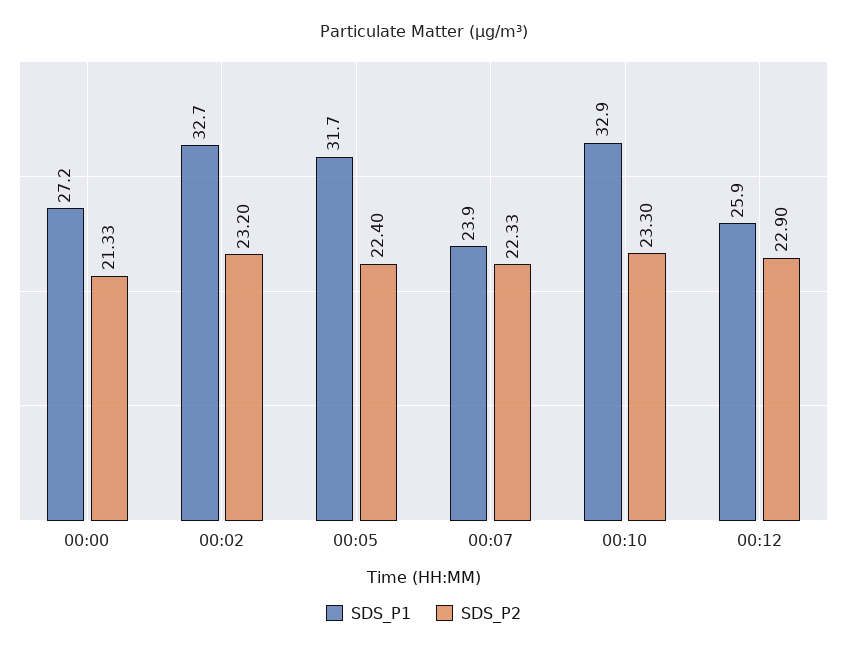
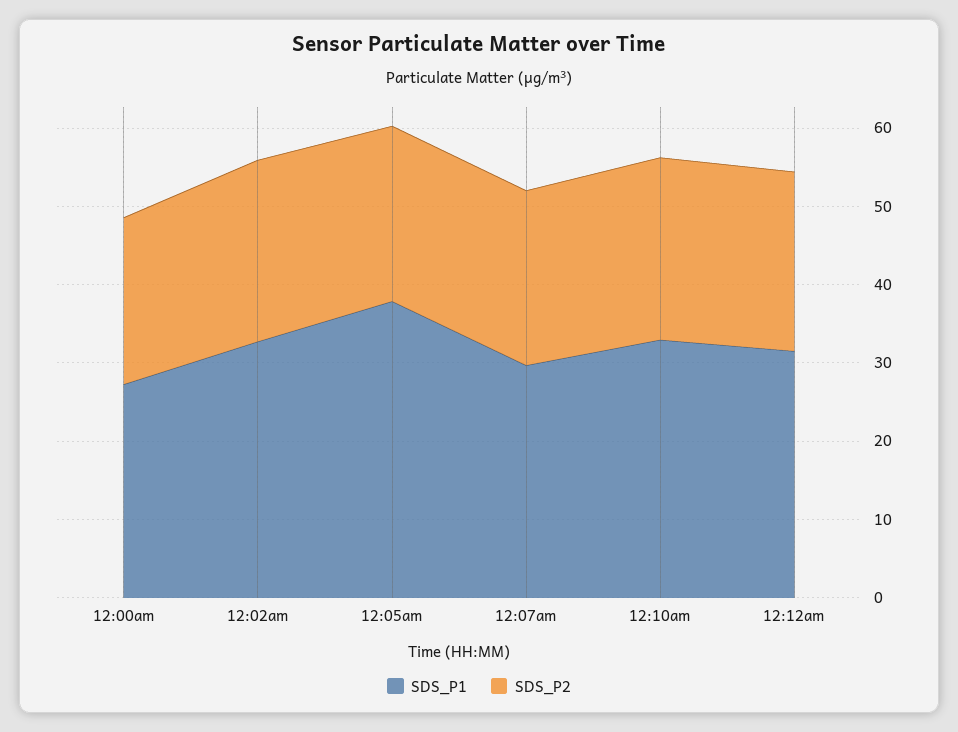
  {
    "SDS_P1": {
      "00:00": 27.2,
      "00:02": 32.7,
-     "00:05": 31.7,
+     "00:05": 38,
-     "00:07": 23.9,
+     "00:07": 30,
      "00:10": 32.9,
-     "00:12": 25.9
+     "00:12": 32
    },
    "SDS_P2": {
      "00:00": 21.33,
      "00:02": 23.2,
      "00:05": 22.4,
      "00:07": 22.33,
      "00:10": 23.3,
      "00:12": 22.9
    }
  }

